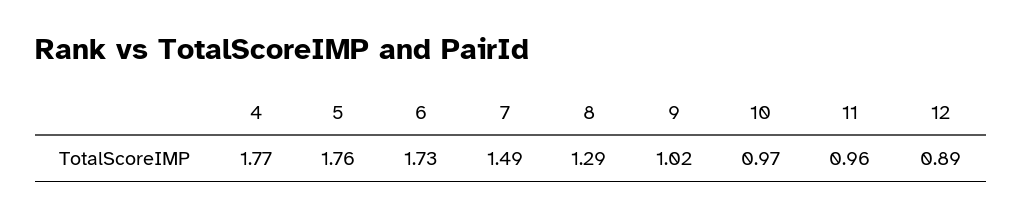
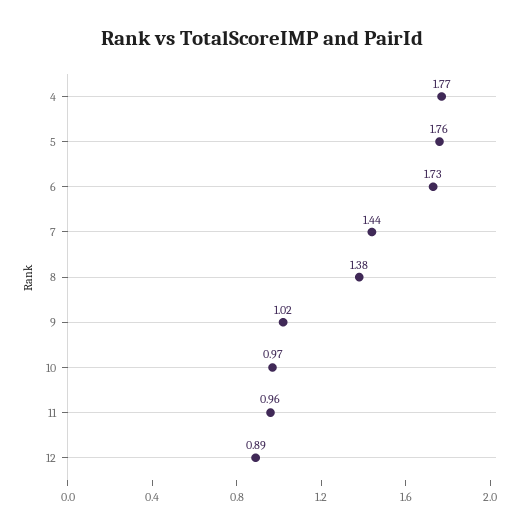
  {
    "4": 1.77,
    "5": 1.76,
    "6": 1.73,
-   "7": 1.49,
+   "7": 1.44,
-   "8": 1.29,
+   "8": 1.38,
    "9": 1.02,
    "10": 0.97,
    "11": 0.96,
    "12": 0.89
  }

